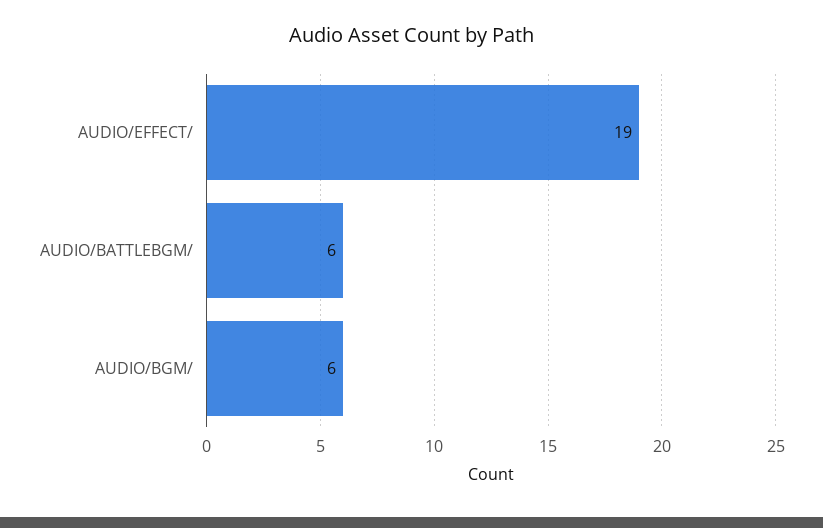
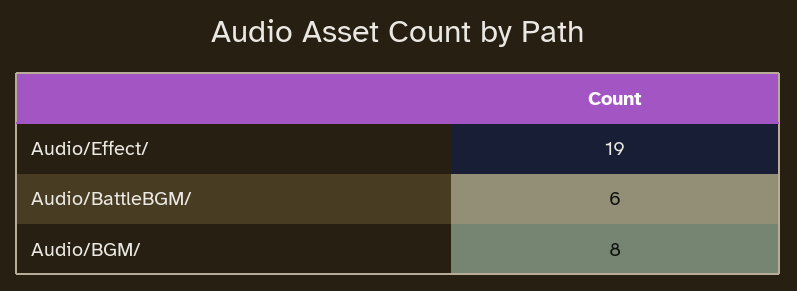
  {
    "AUDIO/EFFECT/": 19,
    "AUDIO/BATTLEBGM/": 6,
-   "AUDIO/BGM/": 6
+   "AUDIO/BGM/": 8
  }

